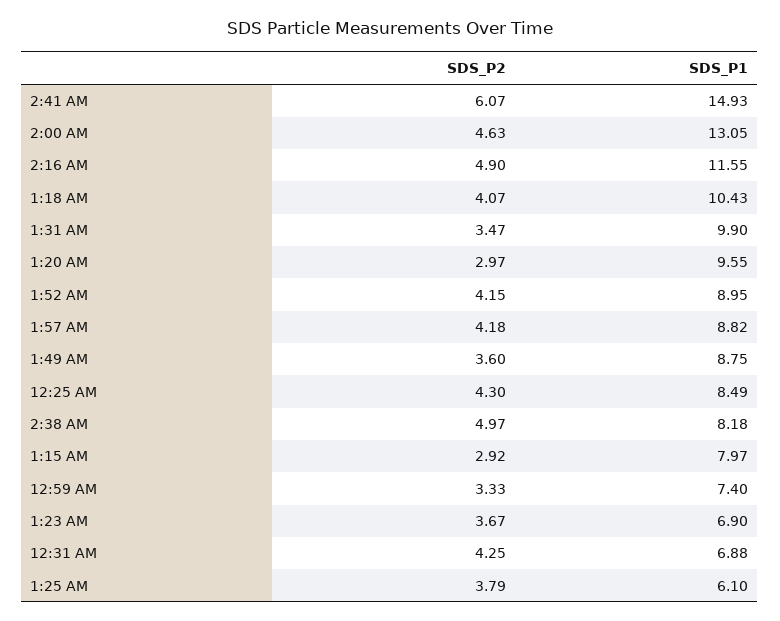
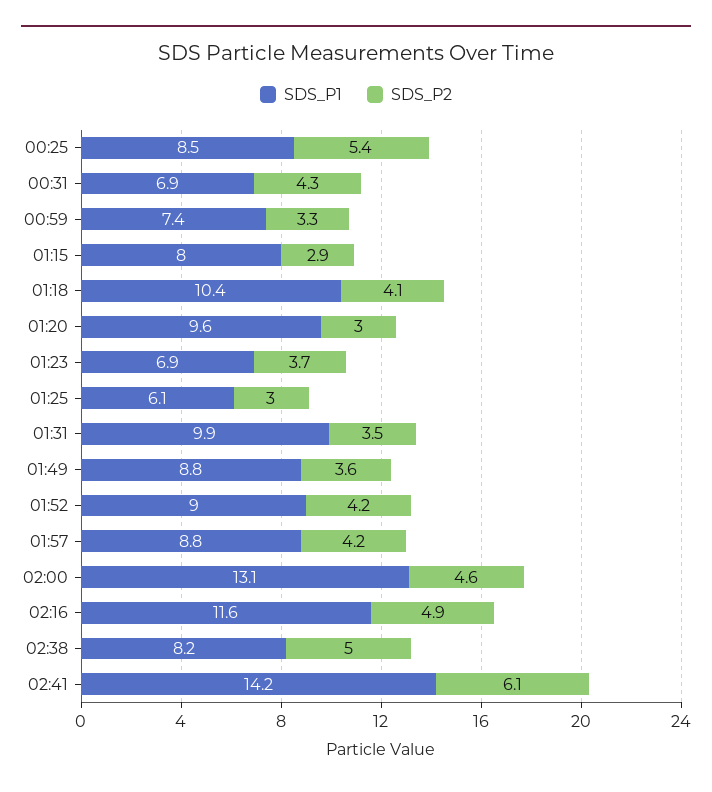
  {
    "SDS_P2": {
      "2:41 AM": 6.07,
      "2:00 AM": 4.63,
      "2:16 AM": 4.9,
      "1:18 AM": 4.07,
      "1:31 AM": 3.47,
      "1:20 AM": 2.97,
      "1:52 AM": 4.15,
      "1:57 AM": 4.18,
      "1:49 AM": 3.6,
-     "12:25 AM": 4.3,
+     "12:25 AM": 5.4,
      "2:38 AM": 4.97,
      "1:15 AM": 2.92,
      "12:59 AM": 3.33,
      "1:23 AM": 3.67,
      "12:31 AM": 4.25,
-     "1:25 AM": 3.79
+     "1:25 AM": 3
    },
    "SDS_P1": {
-     "2:41 AM": 14.93,
+     "2:41 AM": 14.2,
      "2:00 AM": 13.05,
      "2:16 AM": 11.55,
      "1:18 AM": 10.43,
      "1:31 AM": 9.9,
      "1:20 AM": 9.55,
      "1:52 AM": 8.95,
      "1:57 AM": 8.82,
      "1:49 AM": 8.75,
      "12:25 AM": 8.49,
      "2:38 AM": 8.18,
      "1:15 AM": 7.97,
      "12:59 AM": 7.4,
      "1:23 AM": 6.9,
      "12:31 AM": 6.88,
      "1:25 AM": 6.1
    }
  }

